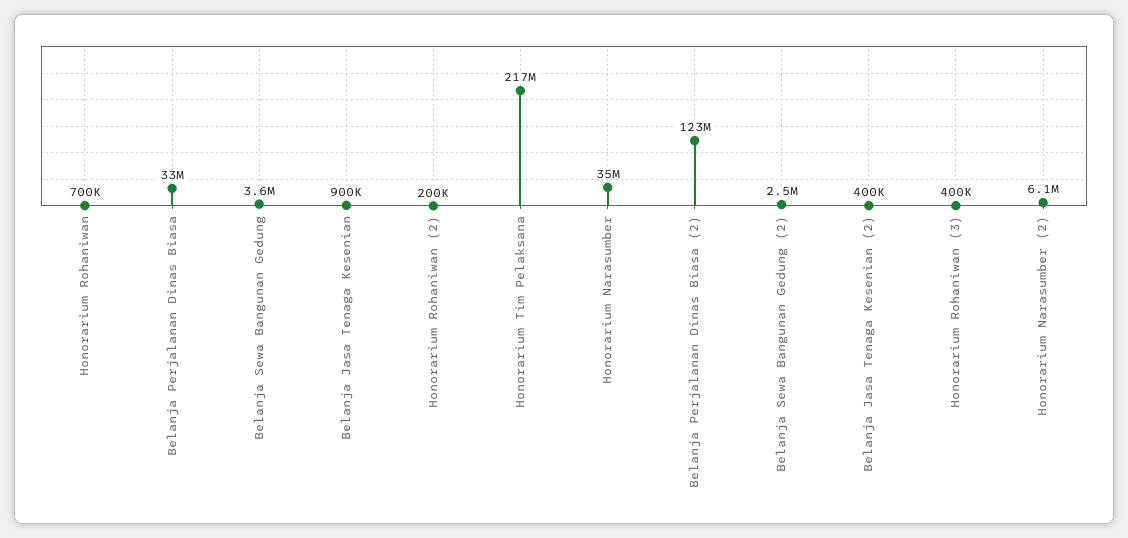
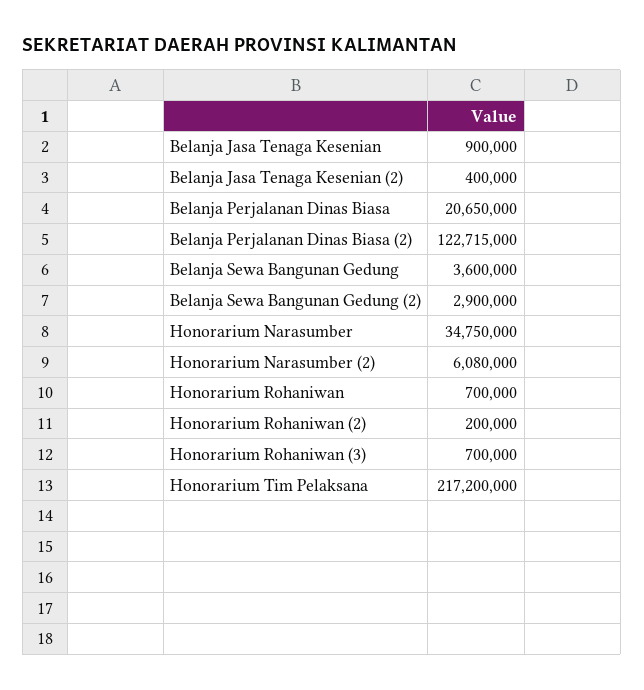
  {
    "Honorarium Rohaniwan": 700000,
-   "Belanja Perjalanan Dinas Biasa": 33000000,
+   "Belanja Perjalanan Dinas Biasa": 20650000,
    "Belanja Sewa Bangunan Gedung": 3600000,
    "Belanja Jasa Tenaga Kesenian": 900000,
    "Honorarium Rohaniwan (2)": 200000,
    "Honorarium Tim Pelaksana": 217200000,
    "Honorarium Narasumber": 34750000,
    "Belanja Perjalanan Dinas Biasa (2)": 122715000,
-   "Belanja Sewa Bangunan Gedung (2)": 2500000,
+   "Belanja Sewa Bangunan Gedung (2)": 2900000,
    "Belanja Jasa Tenaga Kesenian (2)": 400000,
-   "Honorarium Rohaniwan (3)": 400000,
+   "Honorarium Rohaniwan (3)": 700000,
    "Honorarium Narasumber (2)": 6080000
  }

